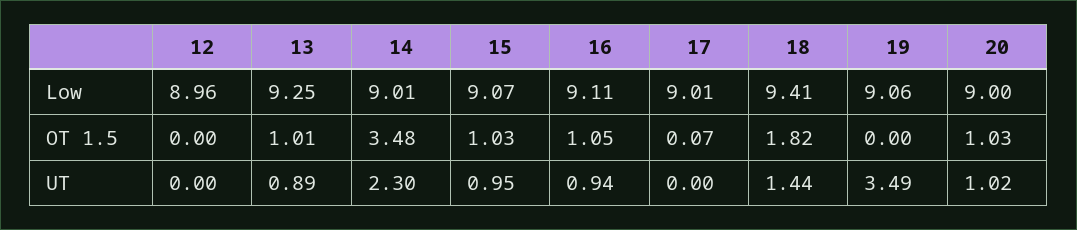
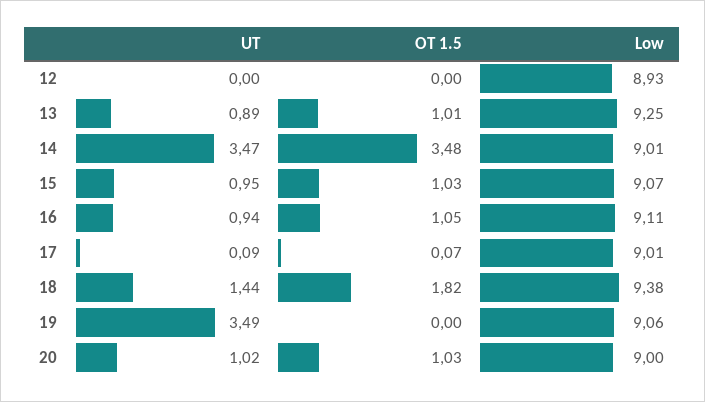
  {
    "12": {
-     "Low": 8.96,
+     "Low": 8.93,
      "OT 1.5": 0,
      "UT": 0
    },
    "13": {
      "Low": 9.25,
      "OT 1.5": 1.01,
      "UT": 0.89
    },
    "14": {
      "Low": 9.01,
      "OT 1.5": 3.48,
-     "UT": 2.3
+     "UT": 3.47
    },
    "15": {
      "Low": 9.07,
      "OT 1.5": 1.03,
      "UT": 0.95
    },
    "16": {
      "Low": 9.11,
      "OT 1.5": 1.05,
      "UT": 0.94
    },
    "17": {
      "Low": 9.01,
      "OT 1.5": 0.07,
-     "UT": 0
+     "UT": 0.09
    },
    "18": {
-     "Low": 9.41,
+     "Low": 9.38,
      "OT 1.5": 1.82,
      "UT": 1.44
    },
    "19": {
      "Low": 9.06,
      "OT 1.5": 0,
      "UT": 3.49
    },
    "20": {
      "Low": 9,
      "OT 1.5": 1.03,
      "UT": 1.02
    }
  }

